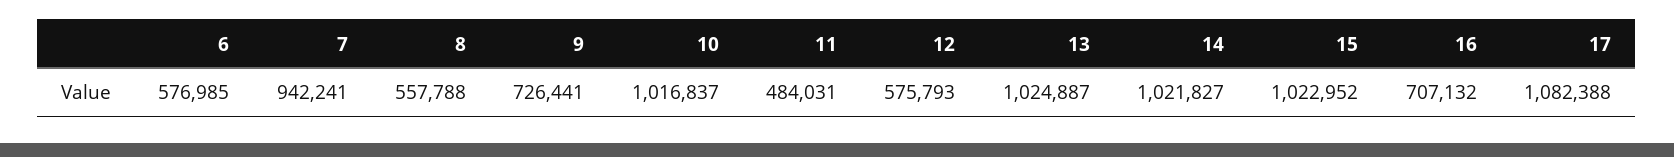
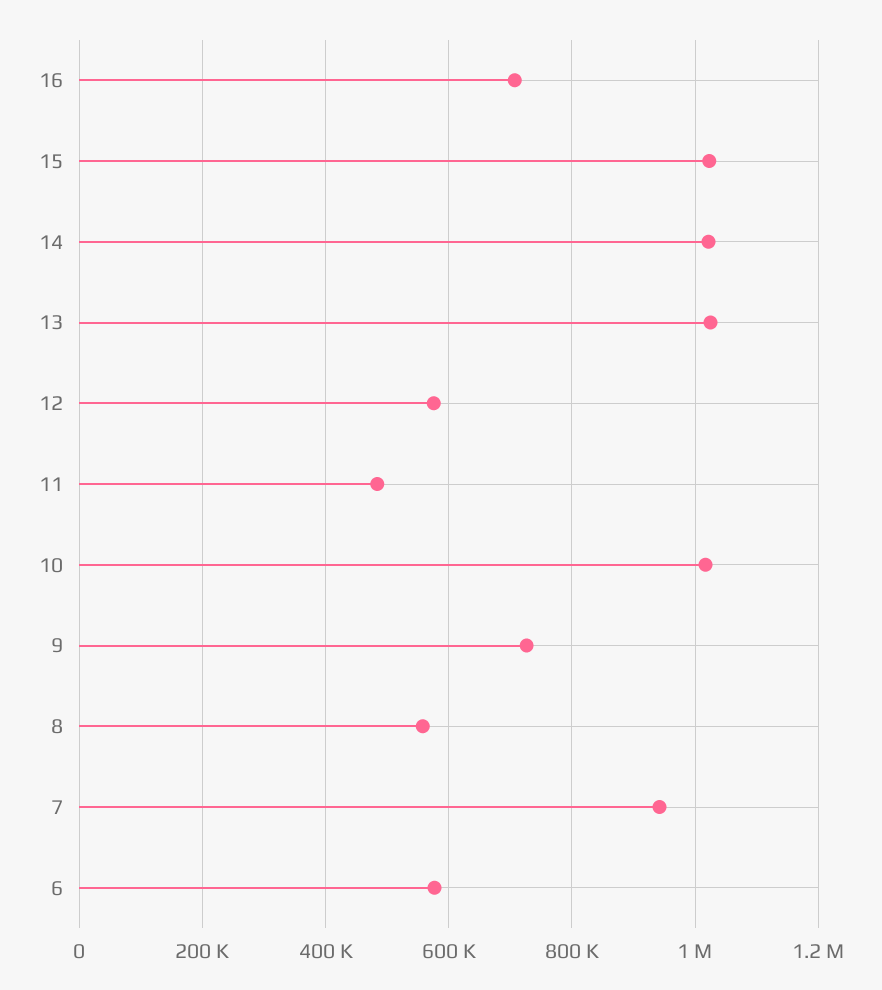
  {
    "6": 576985,
    "7": 942241,
    "8": 557788,
    "9": 726441,
    "10": 1016837,
    "11": 484031,
    "12": 575793,
    "13": 1024887,
    "14": 1021827,
    "15": 1022952,
-   "16": 707132,
+   "16": 707132
-   "17": 1082388
  }

